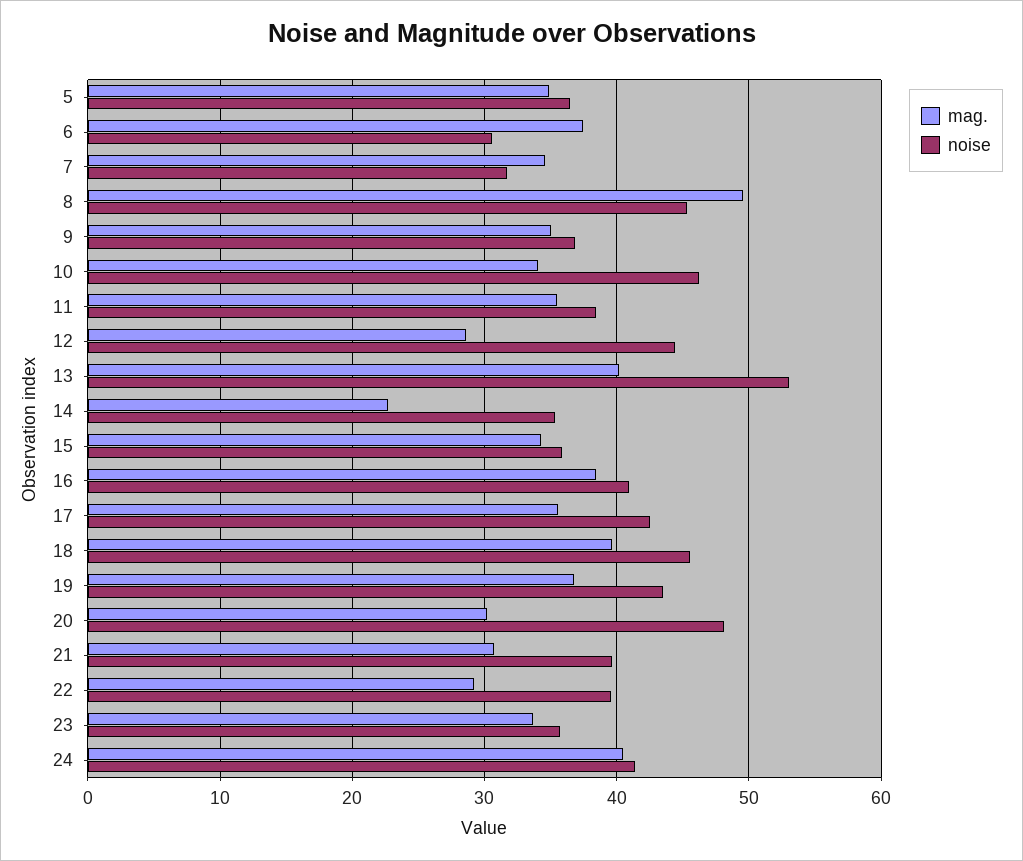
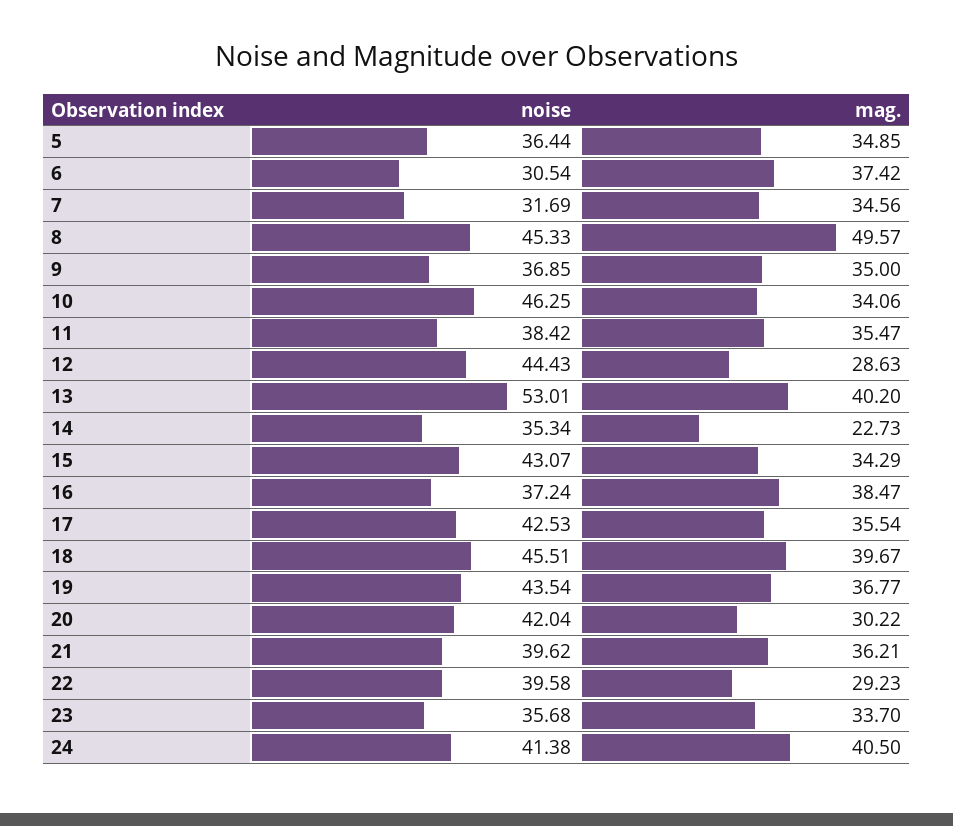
  {
    "mag.": {
      "5": 34.85,
      "6": 37.42,
      "7": 34.56,
      "8": 49.57,
      "9": 35,
      "10": 34.06,
      "11": 35.47,
      "12": 28.63,
      "13": 40.2,
      "14": 22.73,
      "15": 34.29,
      "16": 38.47,
      "17": 35.54,
      "18": 39.67,
      "19": 36.77,
      "20": 30.22,
-     "21": 31,
+     "21": 36.21,
      "22": 29.23,
      "23": 33.7,
      "24": 40.5
    },
    "noise": {
      "5": 36.44,
      "6": 30.54,
      "7": 31.69,
      "8": 45.33,
      "9": 36.85,
      "10": 46.25,
      "11": 38.42,
      "12": 44.43,
      "13": 53.01,
      "14": 35.34,
-     "15": 36,
+     "15": 43.07,
-     "16": 41,
+     "16": 37.24,
      "17": 42.53,
      "18": 45.51,
      "19": 43.54,
-     "20": 48,
+     "20": 42.04,
      "21": 39.62,
      "22": 39.58,
      "23": 35.68,
      "24": 41.38
    }
  }

